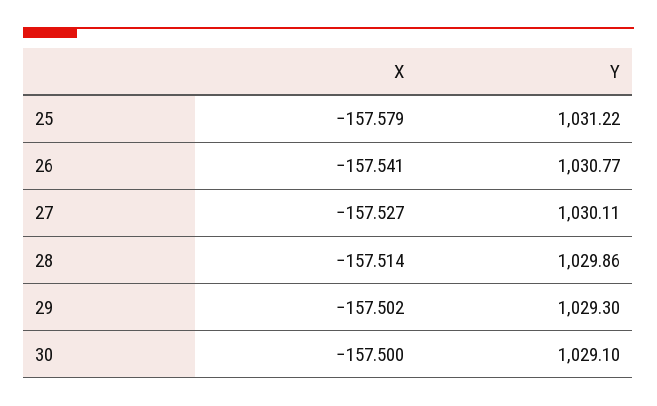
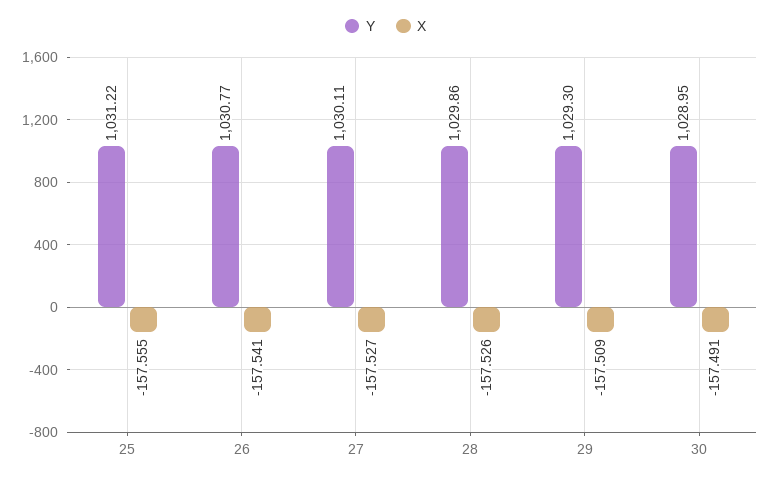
  {
    "X": {
-     "25": -157.579,
+     "25": -157.555,
      "26": -157.541,
      "27": -157.527,
-     "28": -157.514,
+     "28": -157.526,
-     "29": -157.502,
+     "29": -157.509,
-     "30": -157.5
+     "30": -157.491
    },
    "Y": {
      "25": 1031.22,
      "26": 1030.77,
      "27": 1030.11,
      "28": 1029.86,
      "29": 1029.3,
-     "30": 1029.1
+     "30": 1028.95
    }
  }

